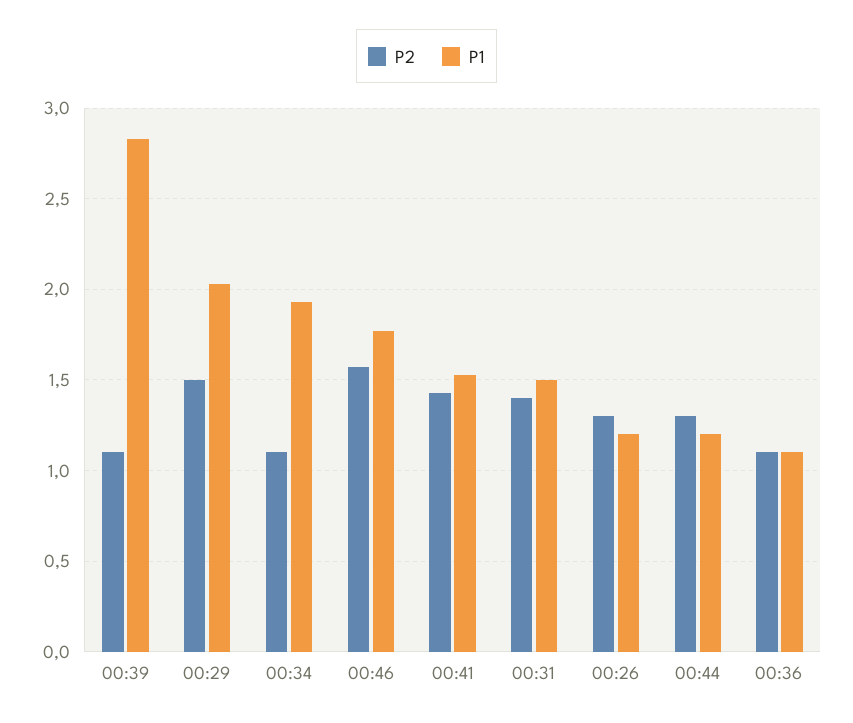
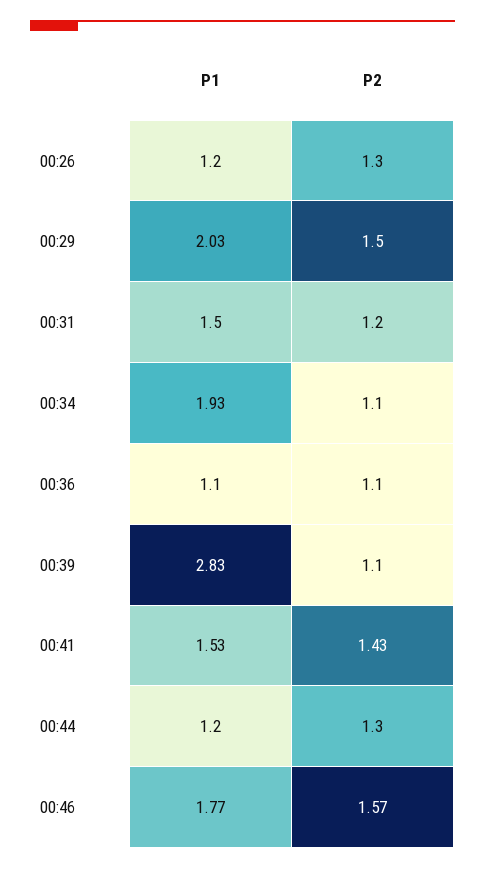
  {
    "P2": {
      "00:39": 1.1,
      "00:29": 1.5,
      "00:34": 1.1,
      "00:46": 1.57,
      "00:41": 1.43,
-     "00:31": 1.4,
+     "00:31": 1.2,
      "00:26": 1.3,
      "00:44": 1.3,
      "00:36": 1.1
    },
    "P1": {
      "00:39": 2.83,
      "00:29": 2.03,
      "00:34": 1.93,
      "00:46": 1.77,
      "00:41": 1.53,
      "00:31": 1.5,
      "00:26": 1.2,
      "00:44": 1.2,
      "00:36": 1.1
    }
  }

